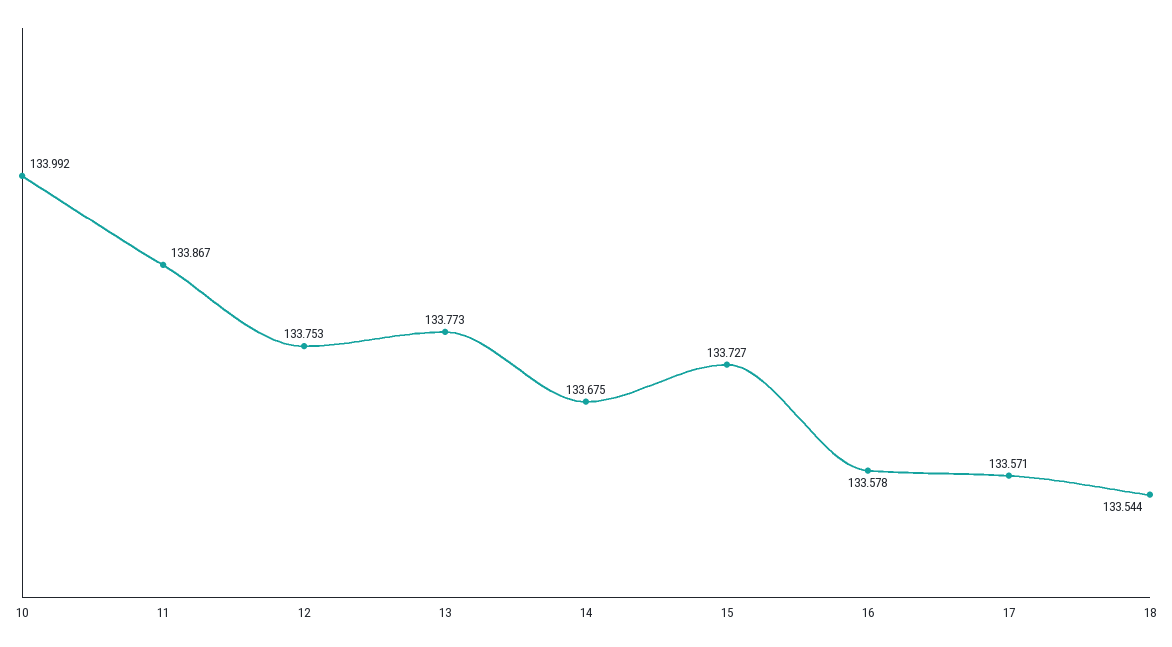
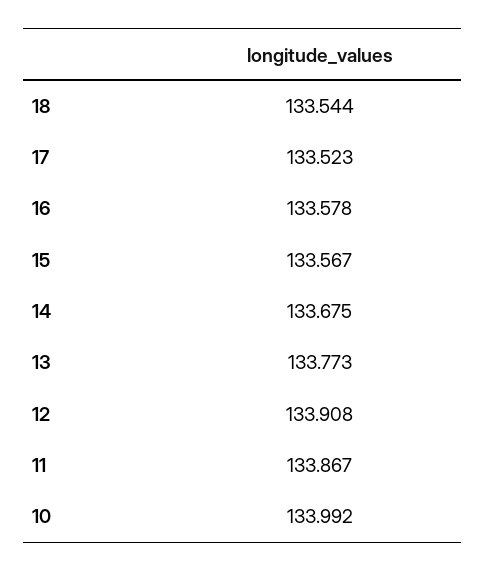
  {
    "10": 133.992,
    "11": 133.867,
-   "12": 133.753,
+   "12": 133.908,
    "13": 133.773,
    "14": 133.675,
-   "15": 133.727,
+   "15": 133.567,
    "16": 133.578,
-   "17": 133.571,
+   "17": 133.523,
    "18": 133.544
  }

